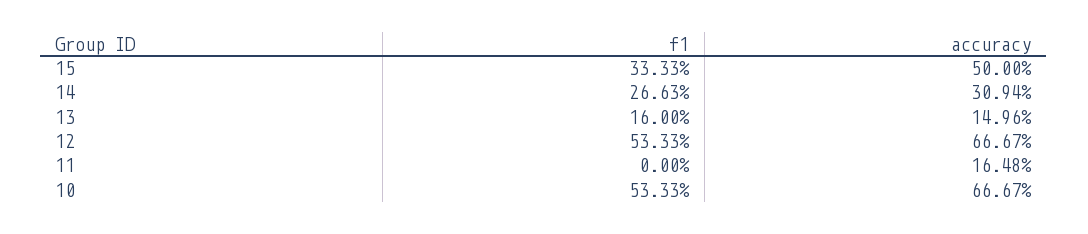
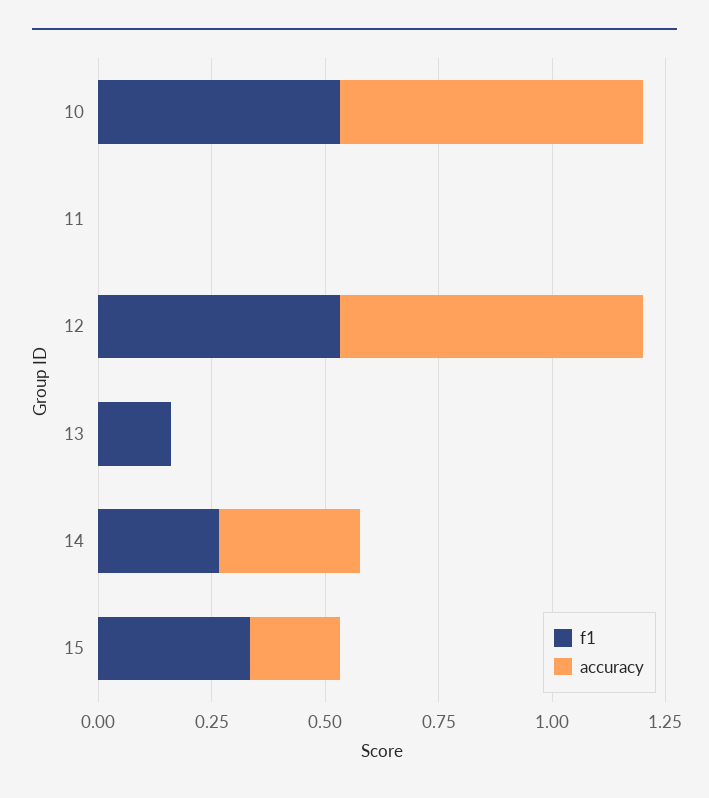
  {
    "f1": {
      "15": 0.3333,
      "14": 0.2663,
      "13": 0.16,
      "12": 0.5333,
      "11": 0,
      "10": 0.5333
    },
    "accuracy": {
-     "15": 0.5,
+     "15": 0.2,
      "14": 0.3094,
-     "13": 0.1496,
+     "13": 0,
      "12": 0.6667,
-     "11": 0.1648,
+     "11": 0,
      "10": 0.6667
    }
  }

